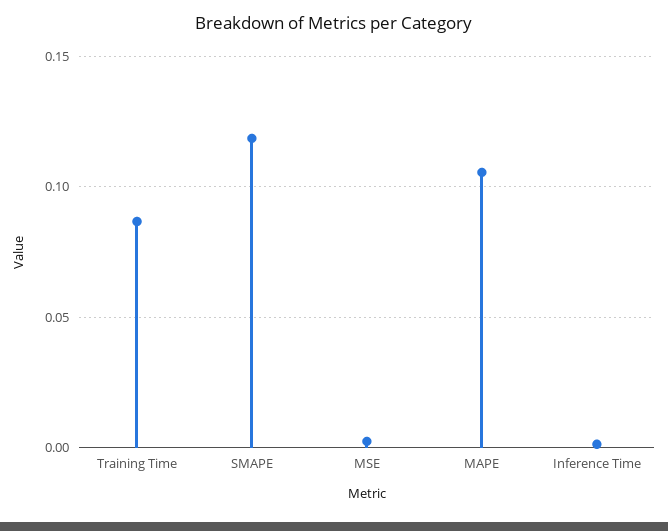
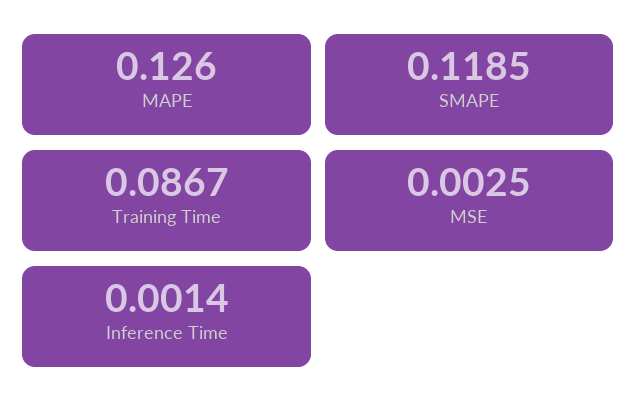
  {
    "Training Time": 0.0867,
    "SMAPE": 0.1185,
    "MSE": 0.0025,
-   "MAPE": 0.105,
+   "MAPE": 0.126,
    "Inference Time": 0.0014
  }

